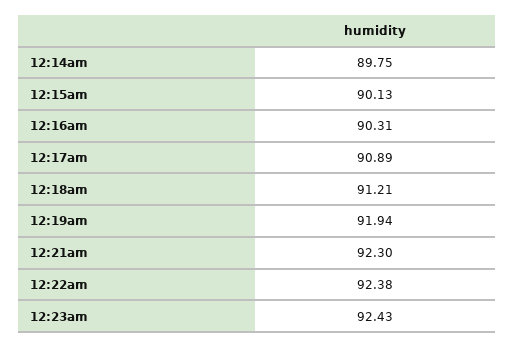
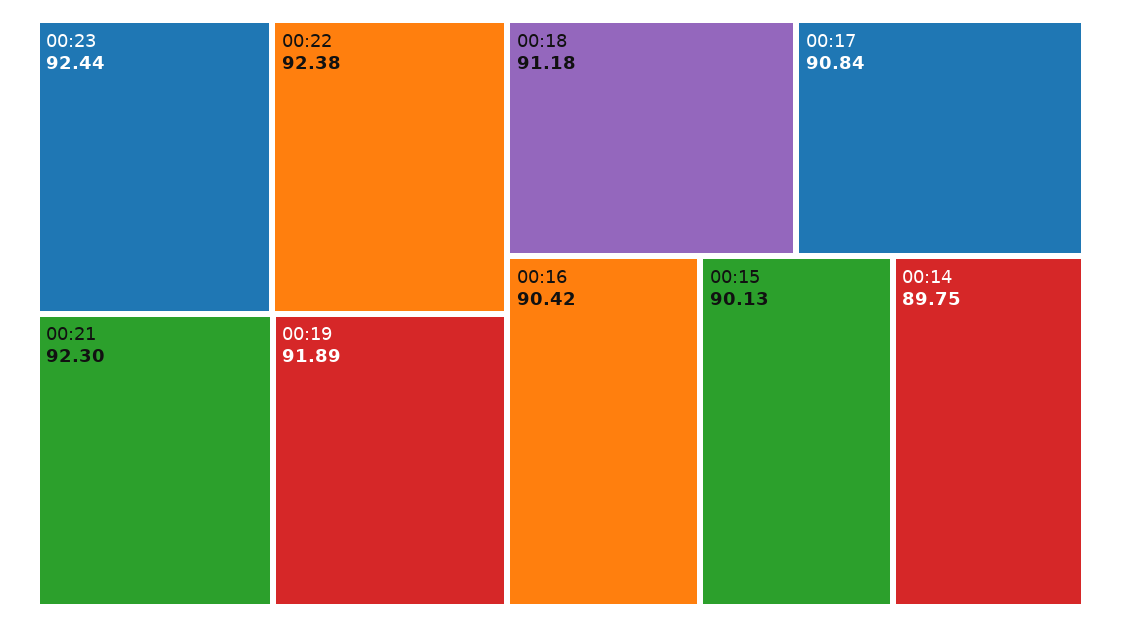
  {
    "12:14am": 89.75,
    "12:15am": 90.13,
-   "12:16am": 90.31,
+   "12:16am": 90.42,
-   "12:17am": 90.89,
+   "12:17am": 90.84,
-   "12:18am": 91.21,
+   "12:18am": 91.18,
-   "12:19am": 91.94,
+   "12:19am": 91.89,
    "12:21am": 92.3,
    "12:22am": 92.38,
-   "12:23am": 92.43
+   "12:23am": 92.44
  }

